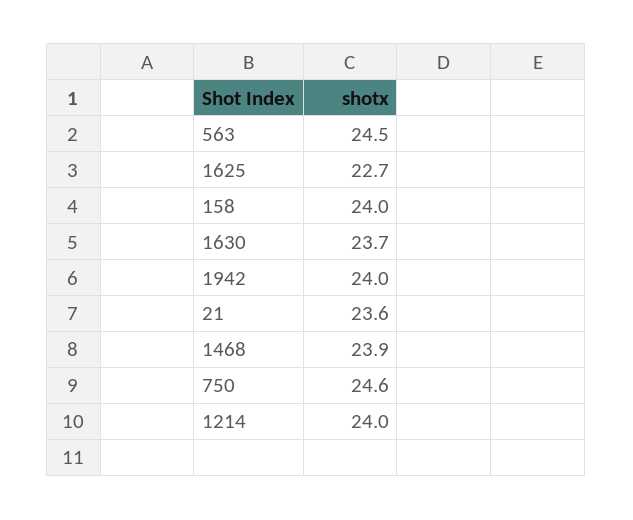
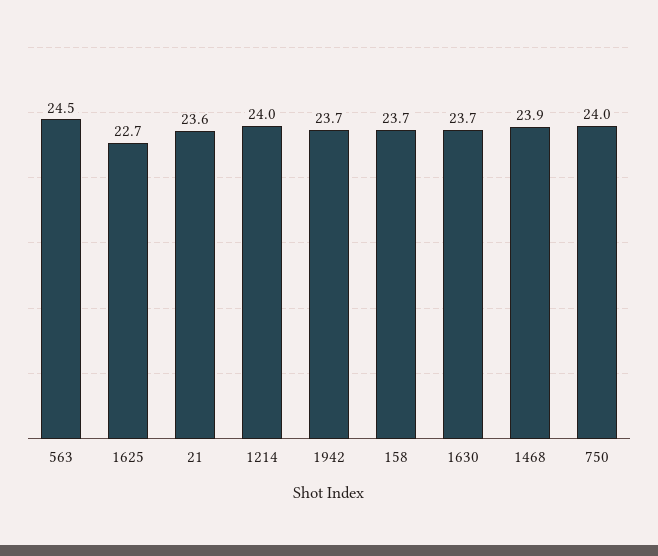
  {
    "563": 24.5,
    "1625": 22.7,
-   "158": 24,
+   "158": 23.7,
    "1630": 23.7,
-   "1942": 24,
+   "1942": 23.7,
    "21": 23.6,
    "1468": 23.9,
-   "750": 24.6,
+   "750": 24,
    "1214": 24
  }

